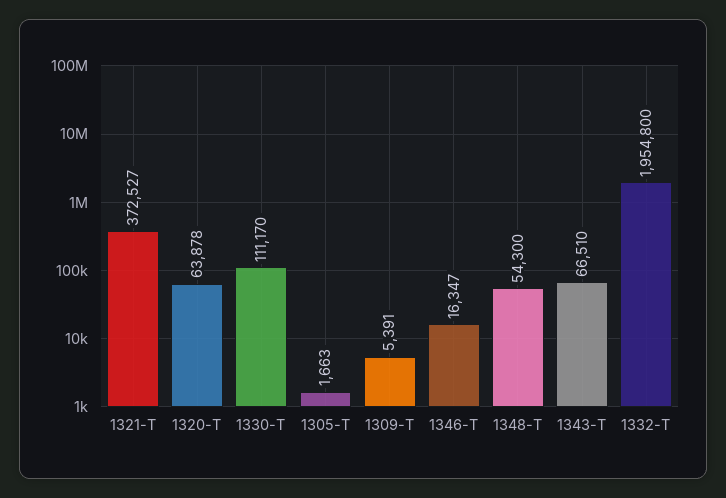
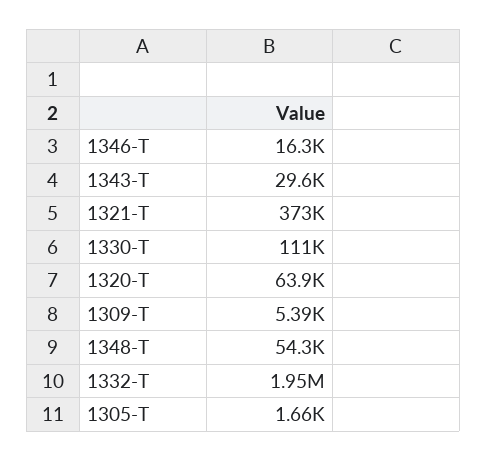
  {
    "1321-T": 372527,
    "1320-T": 63878,
    "1330-T": 111170,
    "1305-T": 1663,
    "1309-T": 5391,
    "1346-T": 16347,
    "1348-T": 54300,
-   "1343-T": 66510,
+   "1343-T": 29600,
    "1332-T": 1954800
  }

